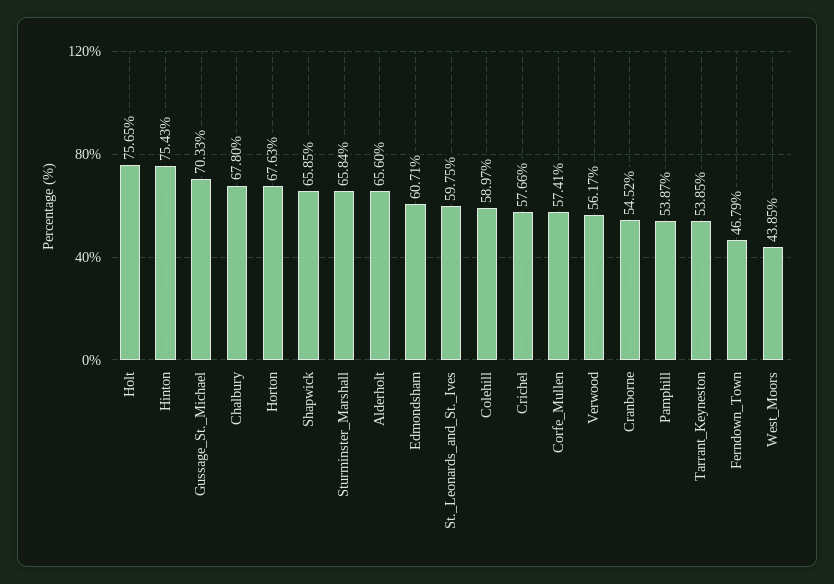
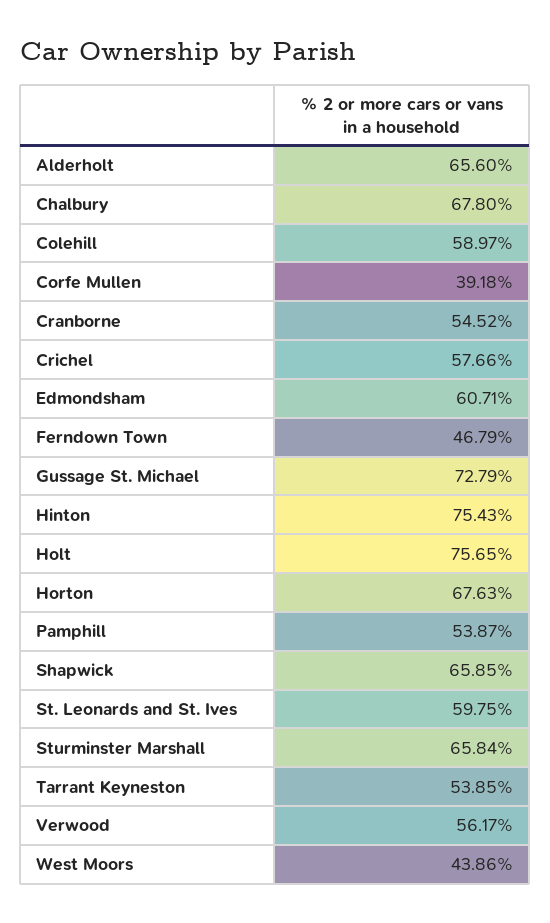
  {
    "Holt": 75.65,
    "Hinton": 75.43,
-   "Gussage_St._Michael": 70.33,
+   "Gussage_St._Michael": 72.79,
    "Chalbury": 67.8,
    "Horton": 67.63,
    "Shapwick": 65.85,
    "Sturminster_Marshall": 65.84,
    "Alderholt": 65.6,
    "Edmondsham": 60.71,
    "St._Leonards_and_St._Ives": 59.75,
    "Colehill": 58.97,
    "Crichel": 57.66,
-   "Corfe_Mullen": 57.41,
+   "Corfe_Mullen": 39.18,
    "Verwood": 56.17,
    "Cranborne": 54.52,
    "Pamphill": 53.87,
    "Tarrant_Keyneston": 53.85,
    "Ferndown_Town": 46.79,
-   "West_Moors": 43.85
+   "West_Moors": 43.86
  }

